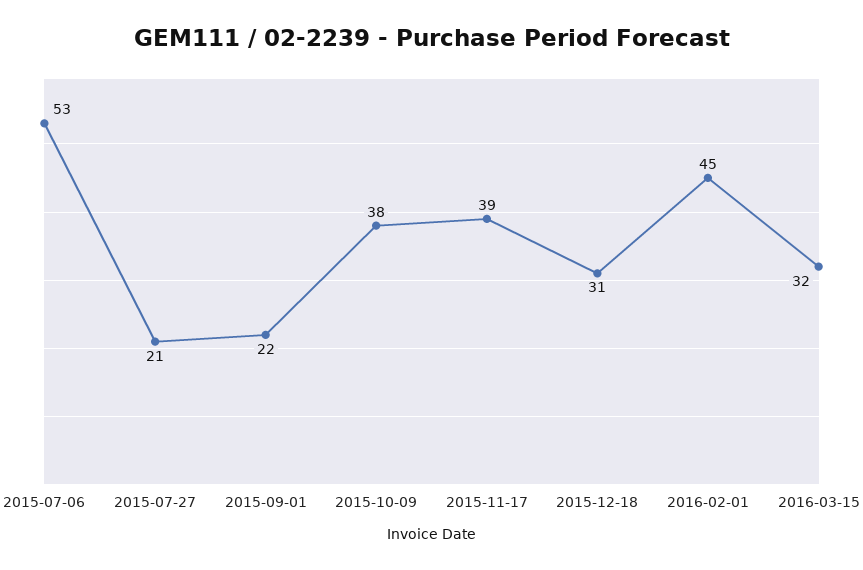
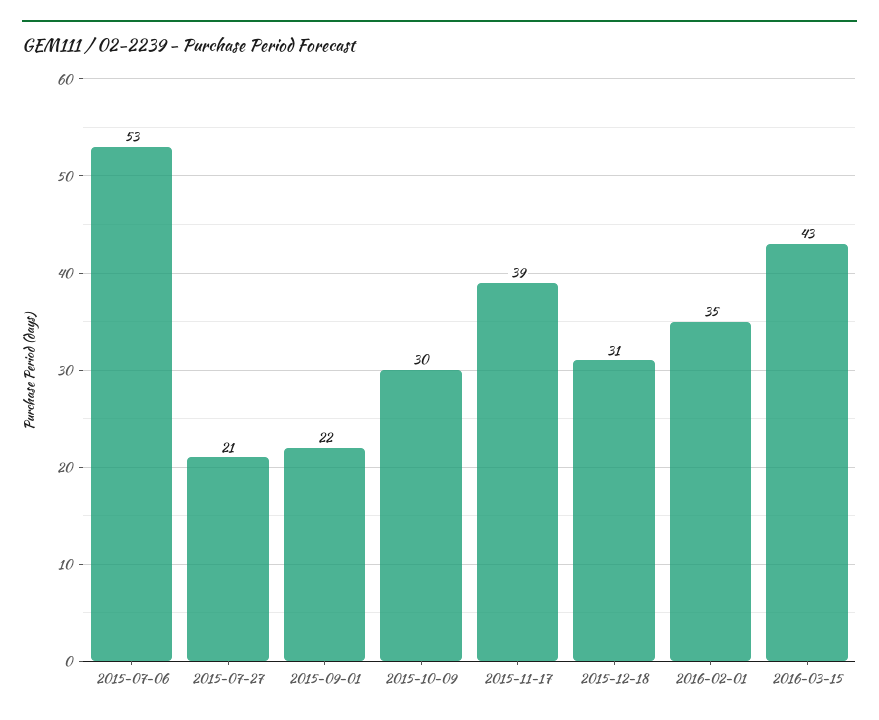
  {
    "2015-07-06": 53,
    "2015-07-27": 21,
    "2015-09-01": 22,
-   "2015-10-09": 38,
+   "2015-10-09": 30,
    "2015-11-17": 39,
    "2015-12-18": 31,
-   "2016-02-01": 45,
+   "2016-02-01": 35,
-   "2016-03-15": 32
+   "2016-03-15": 43
  }

